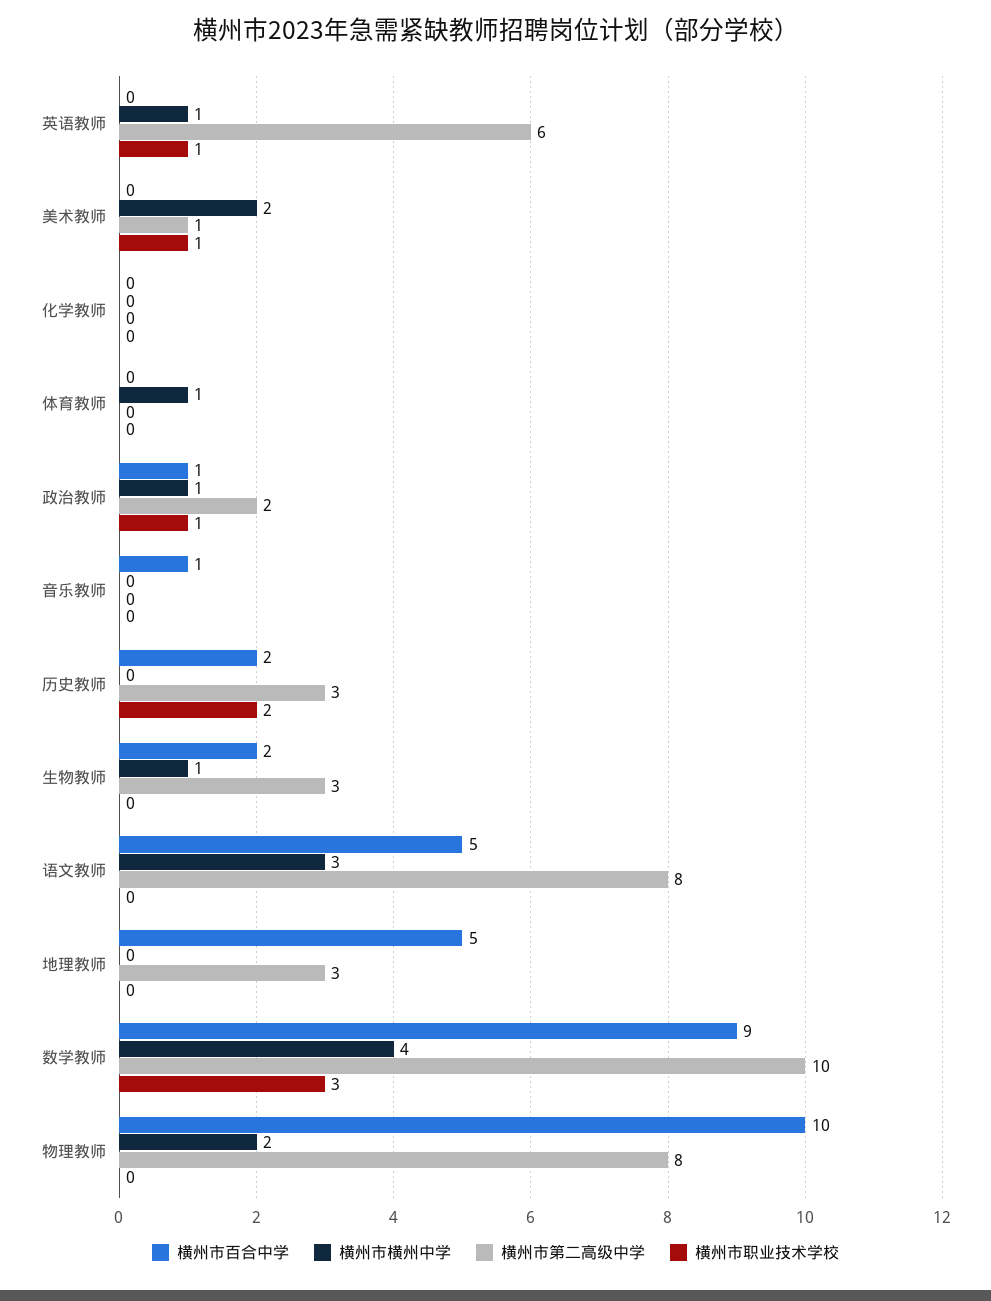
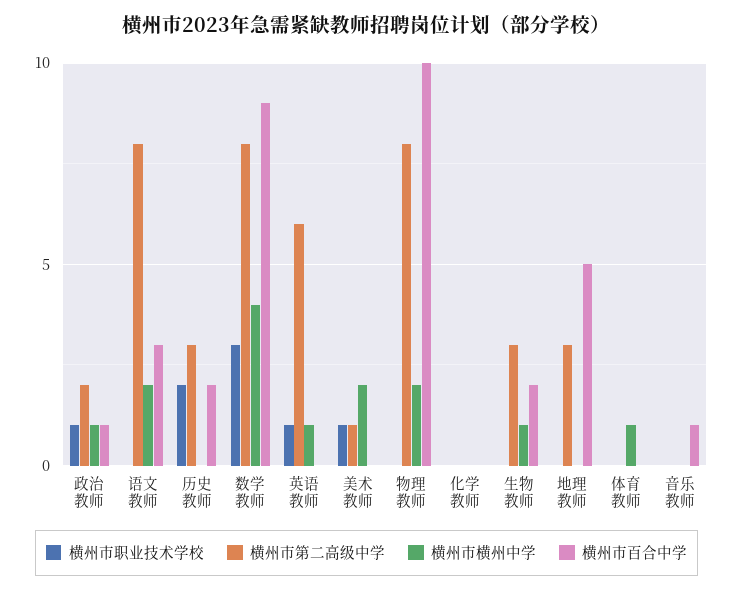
  {
    "横州市百合中学": {
      "英语教师": 0,
      "美术教师": 0,
      "化学教师": 0,
      "体育教师": 0,
      "政治教师": 1,
      "音乐教师": 1,
      "历史教师": 2,
      "生物教师": 2,
-     "语文教师": 5,
+     "语文教师": 3,
      "地理教师": 5,
      "数学教师": 9,
      "物理教师": 10
    },
    "横州市横州中学": {
      "英语教师": 1,
      "美术教师": 2,
      "化学教师": 0,
      "体育教师": 1,
      "政治教师": 1,
      "音乐教师": 0,
      "历史教师": 0,
      "生物教师": 1,
-     "语文教师": 3,
+     "语文教师": 2,
      "地理教师": 0,
      "数学教师": 4,
      "物理教师": 2
    },
    "横州市第二高级中学": {
      "英语教师": 6,
      "美术教师": 1,
      "化学教师": 0,
      "体育教师": 0,
      "政治教师": 2,
      "音乐教师": 0,
      "历史教师": 3,
      "生物教师": 3,
      "语文教师": 8,
      "地理教师": 3,
-     "数学教师": 10,
+     "数学教师": 8,
      "物理教师": 8
    },
    "横州市职业技术学校": {
      "英语教师": 1,
      "美术教师": 1,
      "化学教师": 0,
      "体育教师": 0,
      "政治教师": 1,
      "音乐教师": 0,
      "历史教师": 2,
      "生物教师": 0,
      "语文教师": 0,
      "地理教师": 0,
      "数学教师": 3,
      "物理教师": 0
    }
  }

